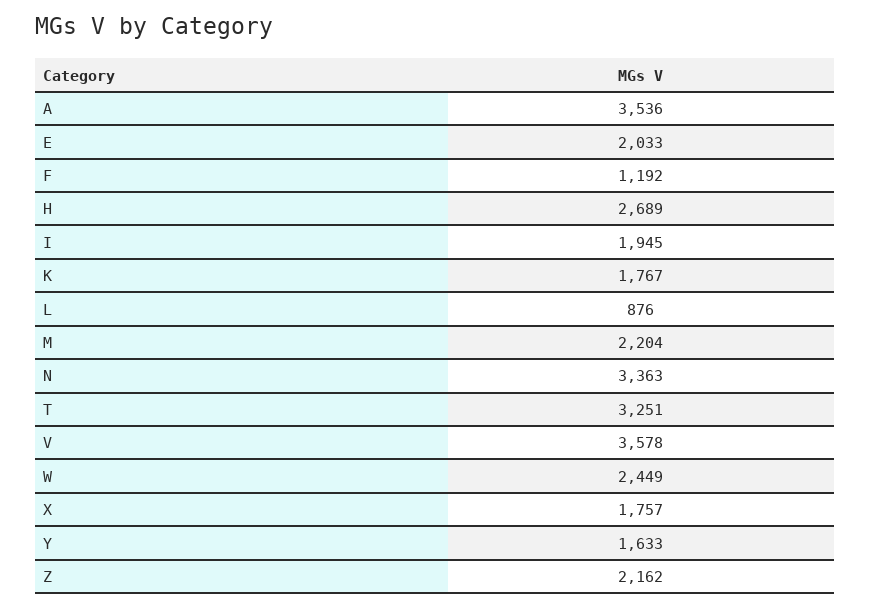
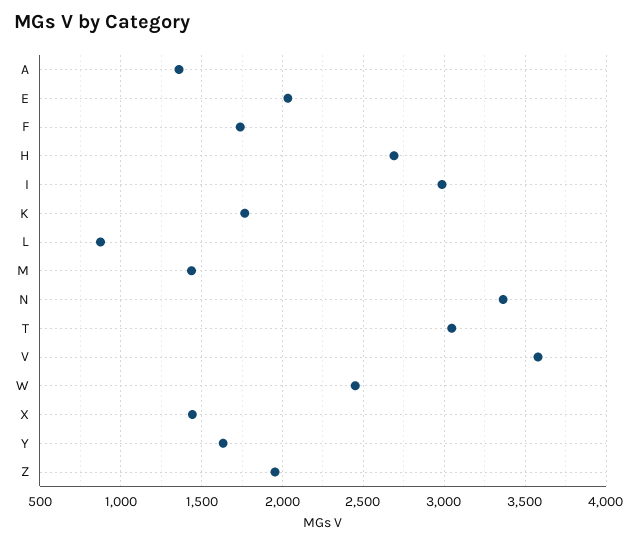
  {
-   "A": 3536,
+   "A": 1350,
    "E": 2033,
-   "F": 1192,
+   "F": 1750,
    "H": 2689,
-   "I": 1945,
+   "I": 3000,
    "K": 1767,
    "L": 876,
-   "M": 2204,
+   "M": 1450,
    "N": 3363,
-   "T": 3251,
+   "T": 3050,
    "V": 3578,
    "W": 2449,
-   "X": 1757,
+   "X": 1450,
    "Y": 1633,
-   "Z": 2162
+   "Z": 1950
  }

